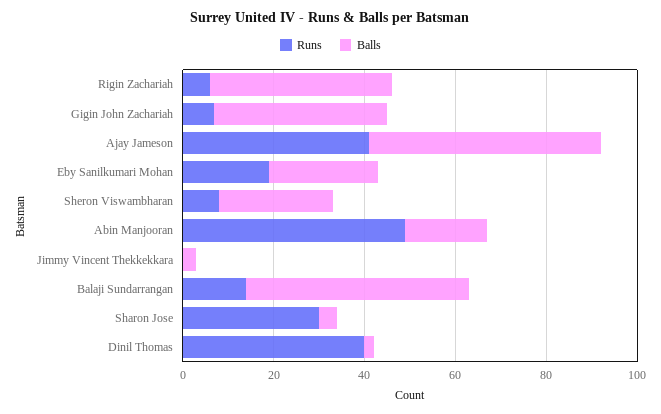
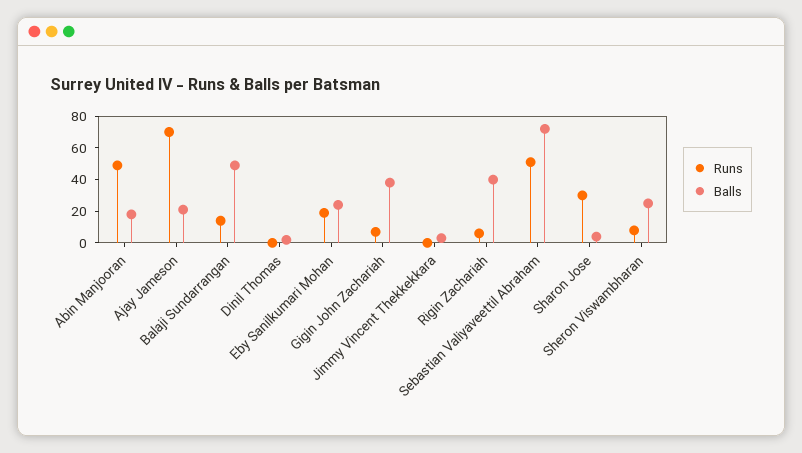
  {
    "Runs": {
      "Rigin Zachariah": 5,
      "Gigin John Zachariah": 5,
-     "Ajay Jameson": 40,
+     "Ajay Jameson": 70,
      "Eby Sanilkumari Mohan": 20,
      "Sheron Viswambharan": 10,
      "Abin Manjooran": 50,
      "Jimmy Vincent Thekkekkara": 0,
      "Balaji Sundarrangan": 15,
      "Sharon Jose": 30,
-     "Dinil Thomas": 40
+     "Dinil Thomas": 0,
+     "Sebastian Valiyaveettil Abraham": 50
    },
    "Balls": {
      "Rigin Zachariah": 40,
      "Gigin John Zachariah": 40,
-     "Ajay Jameson": 50,
+     "Ajay Jameson": 20,
      "Eby Sanilkumari Mohan": 25,
      "Sheron Viswambharan": 25,
      "Abin Manjooran": 20,
      "Jimmy Vincent Thekkekkara": 5,
      "Balaji Sundarrangan": 50,
      "Sharon Jose": 5,
-     "Dinil Thomas": 0
+     "Dinil Thomas": 0,
+     "Sebastian Valiyaveettil Abraham": 70
    }
  }

